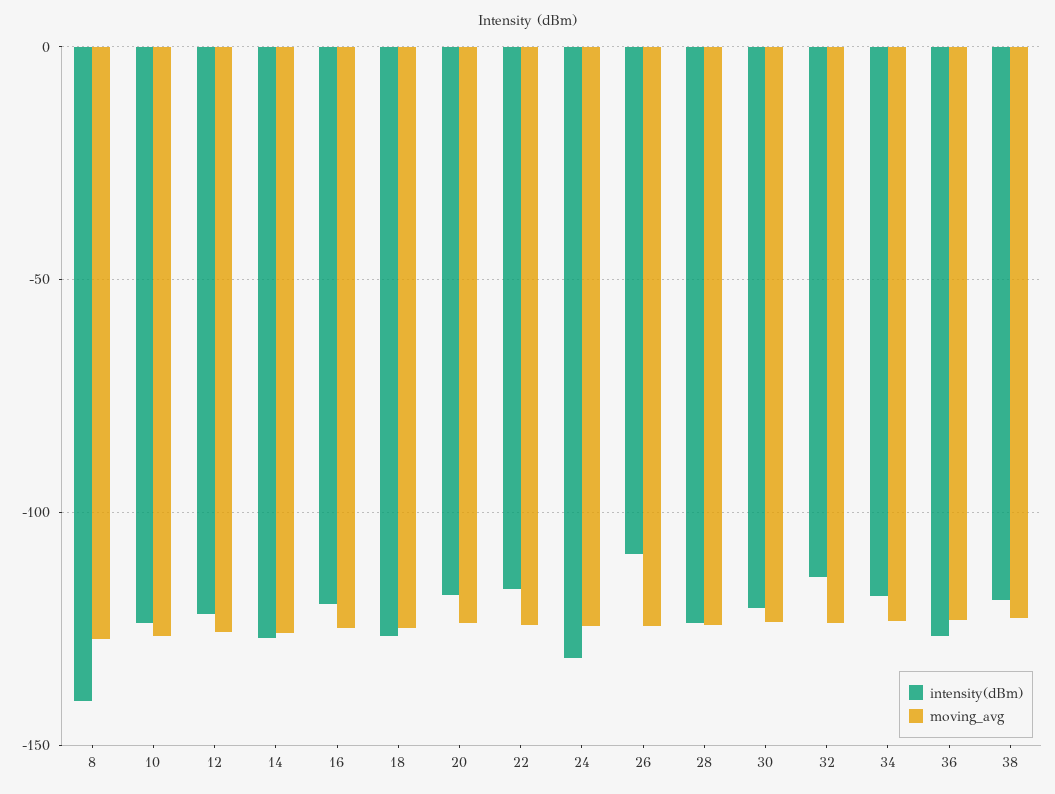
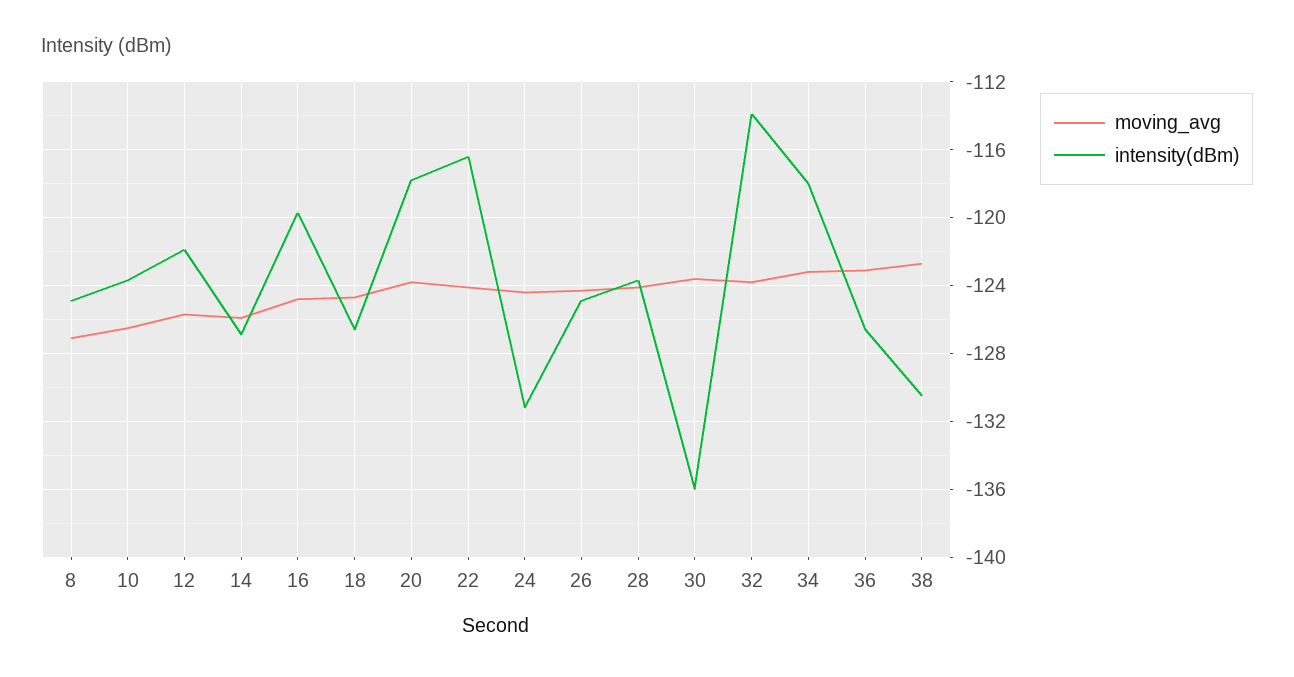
  {
    "intensity(dBm)": {
-     "8": -140,
+     "8": -125,
      "10": -123.5,
      "12": -122,
      "14": -127,
      "16": -119.5,
      "18": -126.5,
      "20": -118,
      "22": -116.5,
      "24": -131,
-     "26": -110,
+     "26": -125,
      "28": -123.5,
-     "30": -120,
+     "30": -136,
      "32": -114,
      "34": -118,
      "36": -126.5,
-     "38": -120
+     "38": -130.5
    },
    "moving_avg": {
      "8": -127,
      "10": -126.5,
      "12": -125.5,
      "14": -126,
      "16": -125,
      "18": -124.5,
      "20": -124,
      "22": -124,
      "24": -124.5,
      "26": -124.5,
      "28": -124,
      "30": -123.5,
      "32": -124,
      "34": -123,
      "36": -123,
      "38": -122.5
    }
  }

